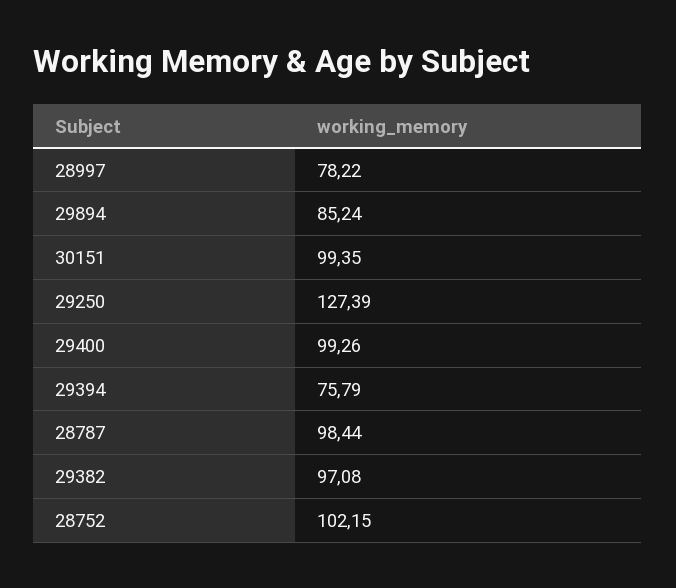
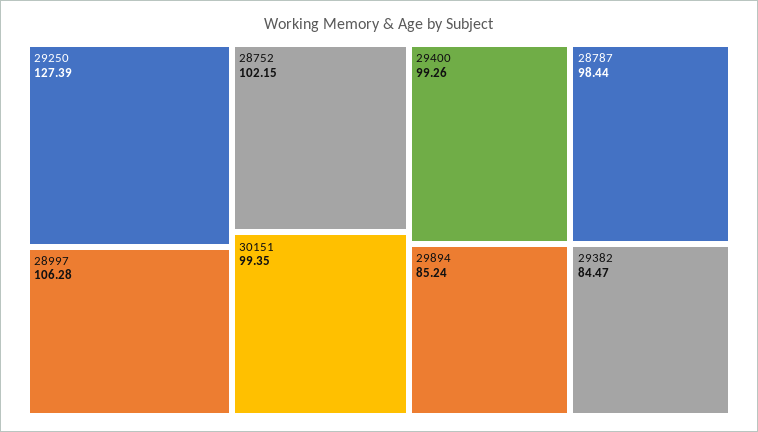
  {
-   "28997": 78.22,
+   "28997": 106.28,
    "29894": 85.24,
    "30151": 99.35,
    "29250": 127.39,
    "29400": 99.26,
-   "29394": 75.79,
    "28787": 98.44,
-   "29382": 97.08,
+   "29382": 84.47,
    "28752": 102.15
  }

